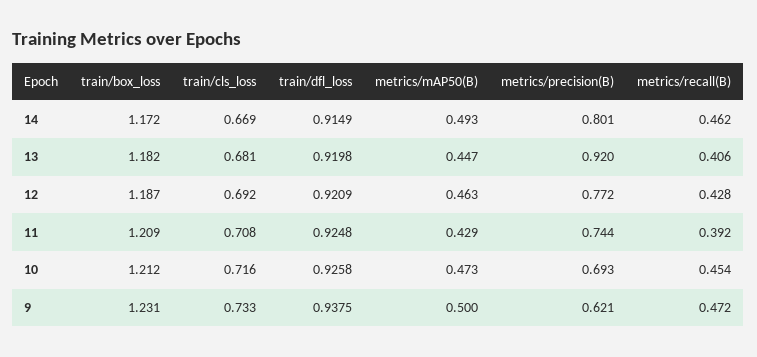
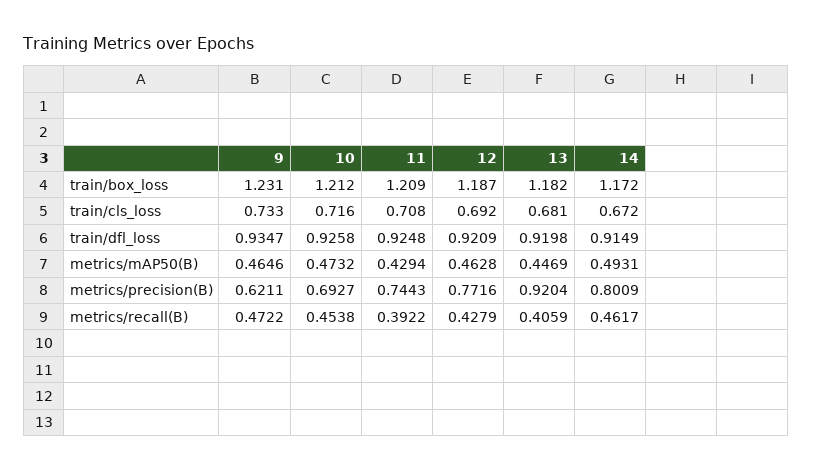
  {
    "train/box_loss": {
      "14": 1.172,
      "13": 1.182,
      "12": 1.187,
      "11": 1.209,
      "10": 1.212,
      "9": 1.231
    },
    "train/cls_loss": {
-     "14": 0.669,
+     "14": 0.672,
      "13": 0.681,
      "12": 0.692,
      "11": 0.708,
      "10": 0.716,
      "9": 0.733
    },
    "train/dfl_loss": {
      "14": 0.9149,
      "13": 0.9198,
      "12": 0.9209,
      "11": 0.9248,
      "10": 0.9258,
-     "9": 0.9375
+     "9": 0.9347
    },
    "metrics/mAP50(B)": {
      "14": 0.4931,
      "13": 0.4469,
      "12": 0.4628,
      "11": 0.4294,
      "10": 0.4732,
-     "9": 0.5
+     "9": 0.4646
    },
    "metrics/precision(B)": {
      "14": 0.8009,
      "13": 0.9204,
      "12": 0.7716,
      "11": 0.7443,
      "10": 0.6927,
      "9": 0.6211
    },
    "metrics/recall(B)": {
      "14": 0.4617,
      "13": 0.4059,
      "12": 0.4279,
      "11": 0.3922,
      "10": 0.4538,
      "9": 0.4722
    }
  }

